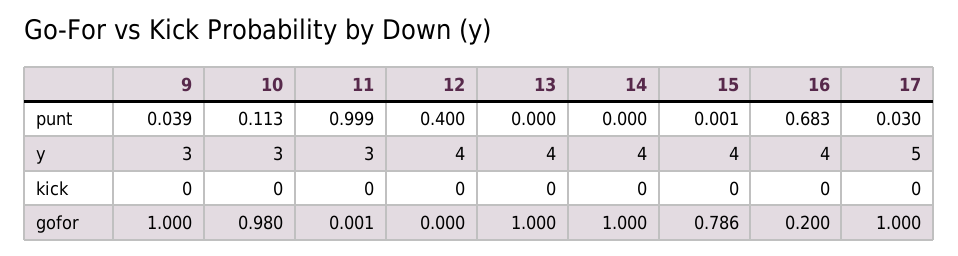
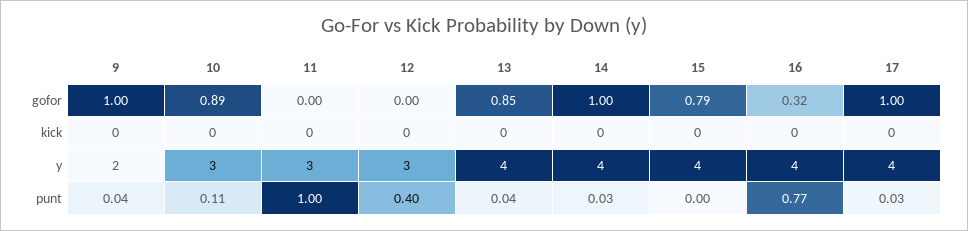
  {
    "9": {
      "punt": 0.039,
-     "y": 3,
+     "y": 2,
      "kick": 0,
      "gofor": 1
    },
    "10": {
      "punt": 0.113,
      "y": 3,
      "kick": 0,
-     "gofor": 0.98
+     "gofor": 0.89
    },
    "11": {
      "punt": 0.999,
      "y": 3,
      "kick": 0,
      "gofor": 0.001
    },
    "12": {
      "punt": 0.4,
-     "y": 4,
+     "y": 3,
      "kick": 0,
      "gofor": 0
    },
    "13": {
-     "punt": 0,
+     "punt": 0.04,
      "y": 4,
      "kick": 0,
-     "gofor": 1
+     "gofor": 0.85
    },
    "14": {
-     "punt": 0,
+     "punt": 0.03,
      "y": 4,
      "kick": 0,
      "gofor": 1
    },
    "15": {
      "punt": 0.001,
      "y": 4,
      "kick": 0,
      "gofor": 0.786
    },
    "16": {
-     "punt": 0.683,
+     "punt": 0.77,
      "y": 4,
      "kick": 0,
-     "gofor": 0.2
+     "gofor": 0.32
    },
    "17": {
      "punt": 0.03,
-     "y": 5,
+     "y": 4,
      "kick": 0,
      "gofor": 1
    }
  }

